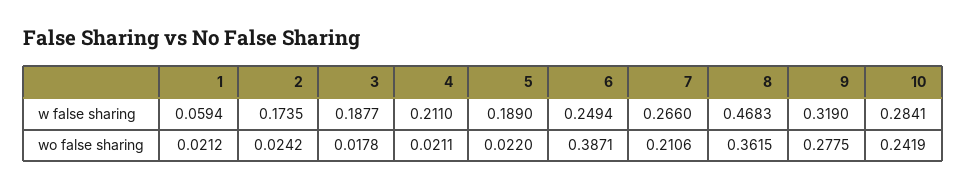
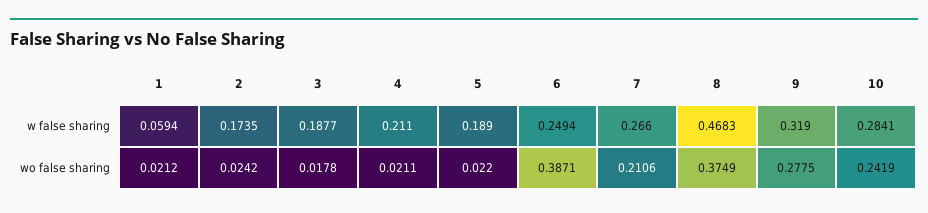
  {
    "1": {
      "w false sharing": 0.0594,
      "wo false sharing": 0.0212
    },
    "2": {
      "w false sharing": 0.1735,
      "wo false sharing": 0.0242
    },
    "3": {
      "w false sharing": 0.1877,
      "wo false sharing": 0.0178
    },
    "4": {
      "w false sharing": 0.211,
      "wo false sharing": 0.0211
    },
    "5": {
      "w false sharing": 0.189,
      "wo false sharing": 0.022
    },
    "6": {
      "w false sharing": 0.2494,
      "wo false sharing": 0.3871
    },
    "7": {
      "w false sharing": 0.266,
      "wo false sharing": 0.2106
    },
    "8": {
      "w false sharing": 0.4683,
-     "wo false sharing": 0.3615
+     "wo false sharing": 0.3749
    },
    "9": {
      "w false sharing": 0.319,
      "wo false sharing": 0.2775
    },
    "10": {
      "w false sharing": 0.2841,
      "wo false sharing": 0.2419
    }
  }

